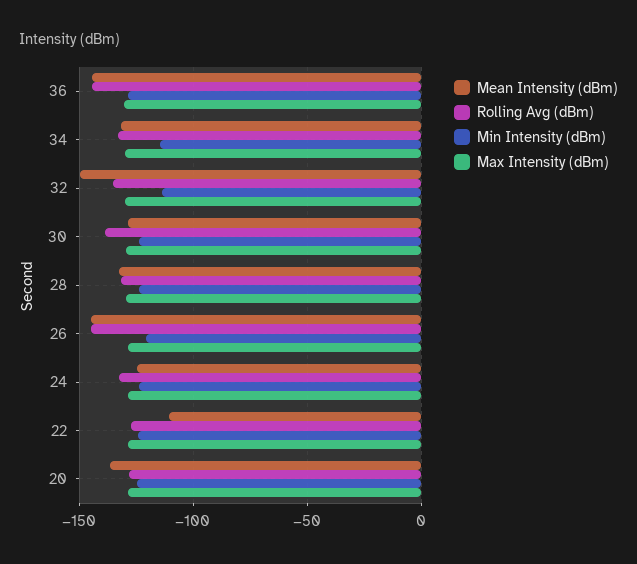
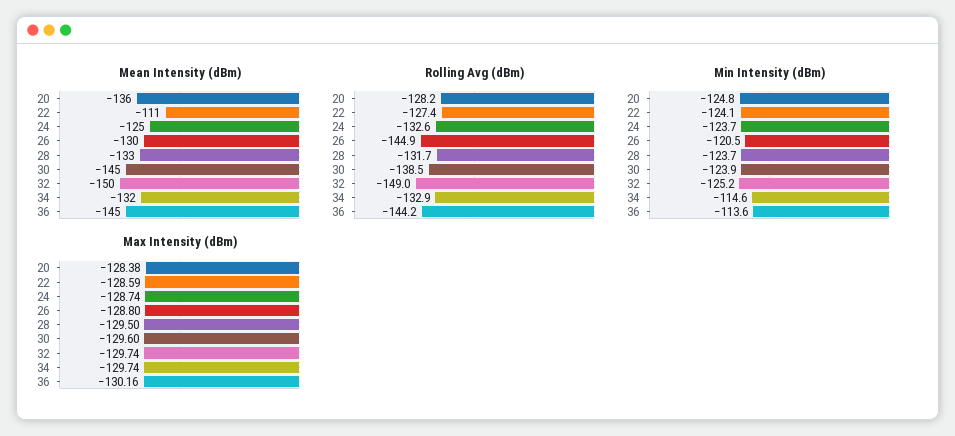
  {
    "Mean Intensity (dBm)": {
      "36": -145,
      "34": -132,
      "32": -150,
-     "30": -130,
+     "30": -145,
      "28": -133,
-     "26": -145,
+     "26": -130,
      "24": -125,
      "22": -111,
      "20": -136
    },
    "Rolling Avg (dBm)": {
      "36": -144.2,
      "34": -132.9,
-     "32": -135,
+     "32": -149,
      "30": -138.5,
      "28": -131.7,
      "26": -144.9,
      "24": -132.6,
      "22": -127.4,
      "20": -128.2
    },
    "Min Intensity (dBm)": {
-     "36": -130,
+     "36": -113.6,
      "34": -114.6,
-     "32": -115,
+     "32": -125.2,
      "30": -123.9,
      "28": -123.7,
      "26": -120.5,
      "24": -123.7,
      "22": -124.1,
      "20": -124.8
    },
    "Max Intensity (dBm)": {
      "36": -130.16,
      "34": -129.74,
      "32": -129.74,
      "30": -129.6,
      "28": -129.5,
      "26": -128.8,
      "24": -128.74,
      "22": -128.59,
      "20": -128.38
    }
  }

